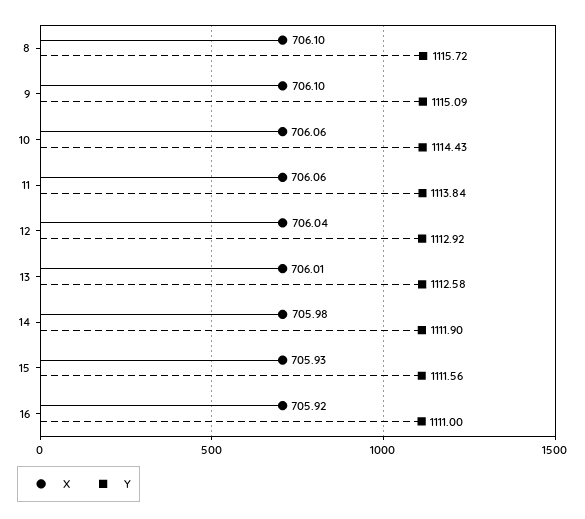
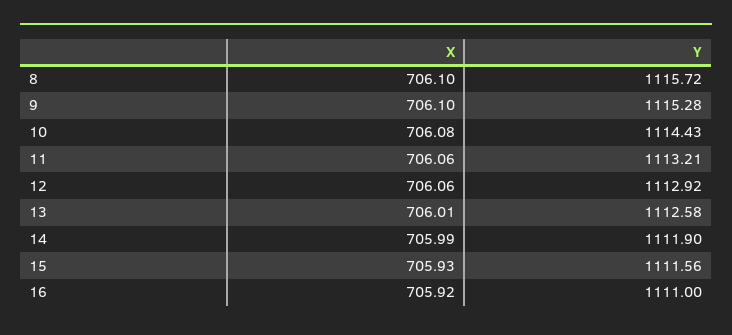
  {
    "X": {
      "8": 706.1,
      "9": 706.1,
-     "10": 706.06,
+     "10": 706.08,
      "11": 706.06,
-     "12": 706.04,
+     "12": 706.06,
      "13": 706.01,
-     "14": 705.98,
+     "14": 705.99,
      "15": 705.93,
      "16": 705.92
    },
    "Y": {
      "8": 1115.72,
-     "9": 1115.09,
+     "9": 1115.28,
      "10": 1114.43,
-     "11": 1113.84,
+     "11": 1113.21,
      "12": 1112.92,
      "13": 1112.58,
      "14": 1111.9,
      "15": 1111.56,
      "16": 1111
    }
  }

